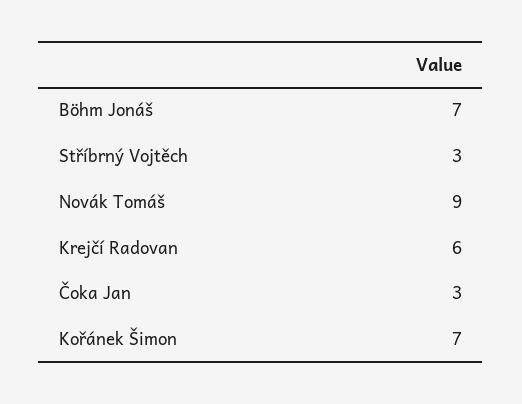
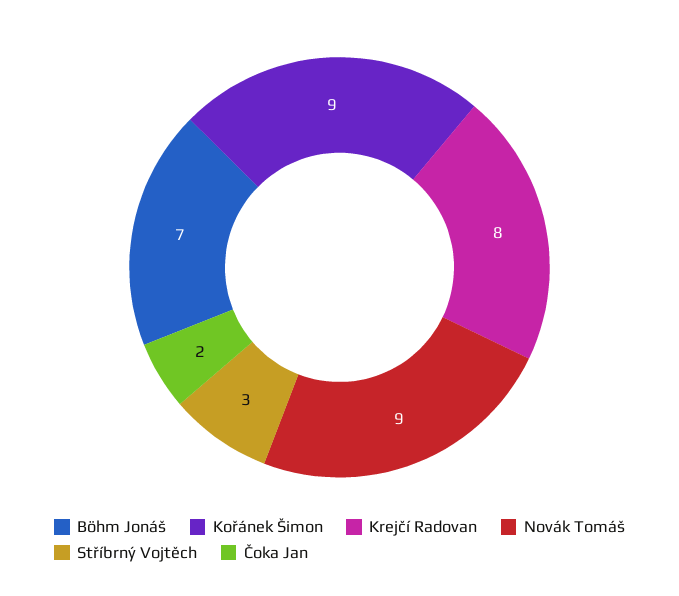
  {
    "Böhm Jonáš": 7,
    "Stříbrný Vojtěch": 3,
    "Novák Tomáš": 9,
-   "Krejčí Radovan": 6,
+   "Krejčí Radovan": 8,
-   "Čoka Jan": 3,
+   "Čoka Jan": 2,
-   "Kořánek Šimon": 7
+   "Kořánek Šimon": 9
  }

